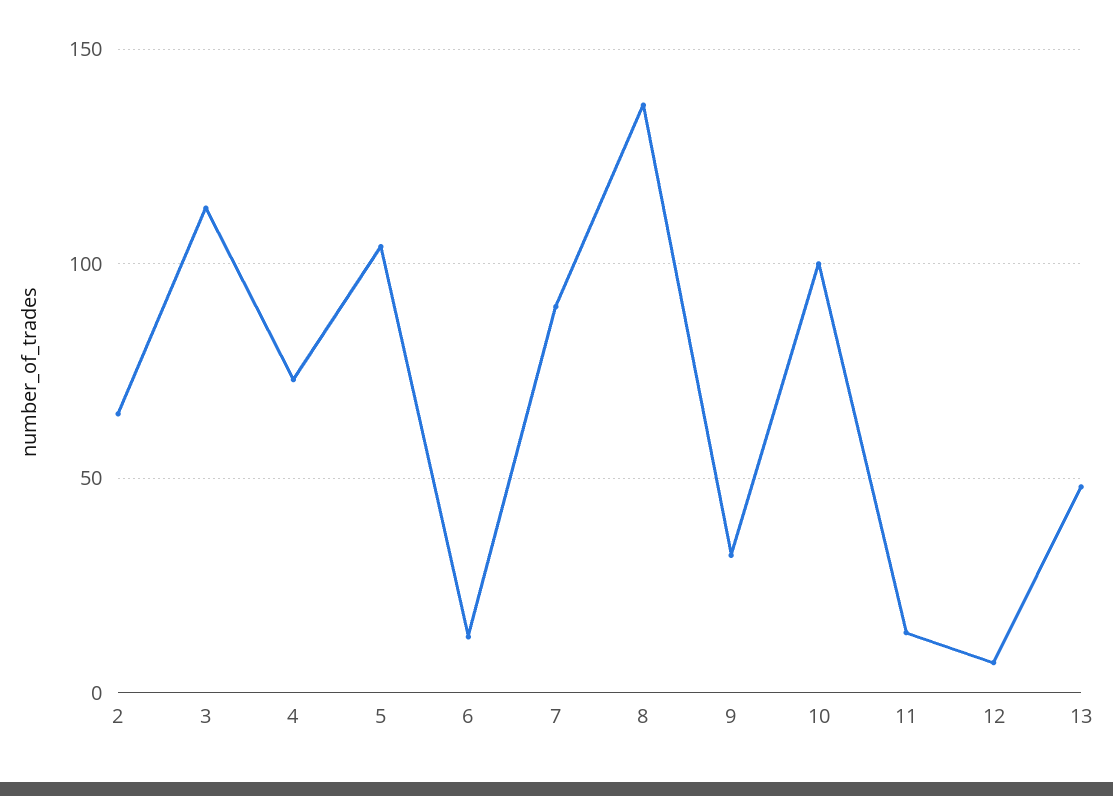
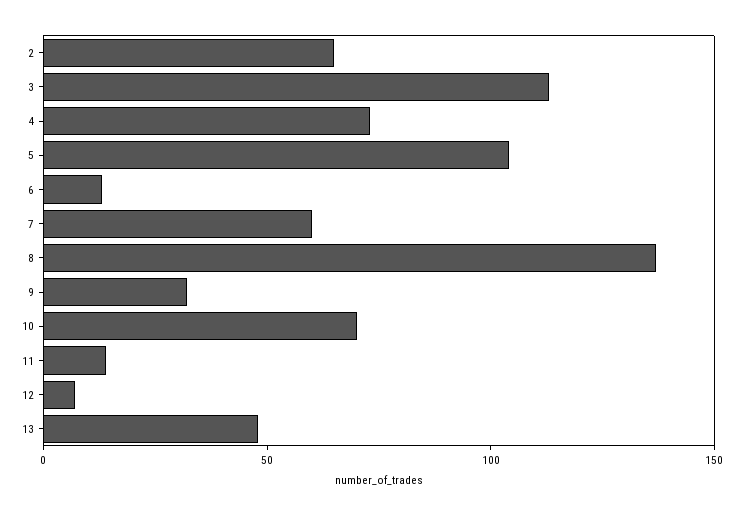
  {
    "2": 65,
    "3": 115,
    "4": 75,
    "5": 105,
    "6": 15,
-   "7": 90,
+   "7": 60,
    "8": 135,
    "9": 30,
-   "10": 100,
+   "10": 70,
    "11": 15,
    "12": 5,
    "13": 50
  }

